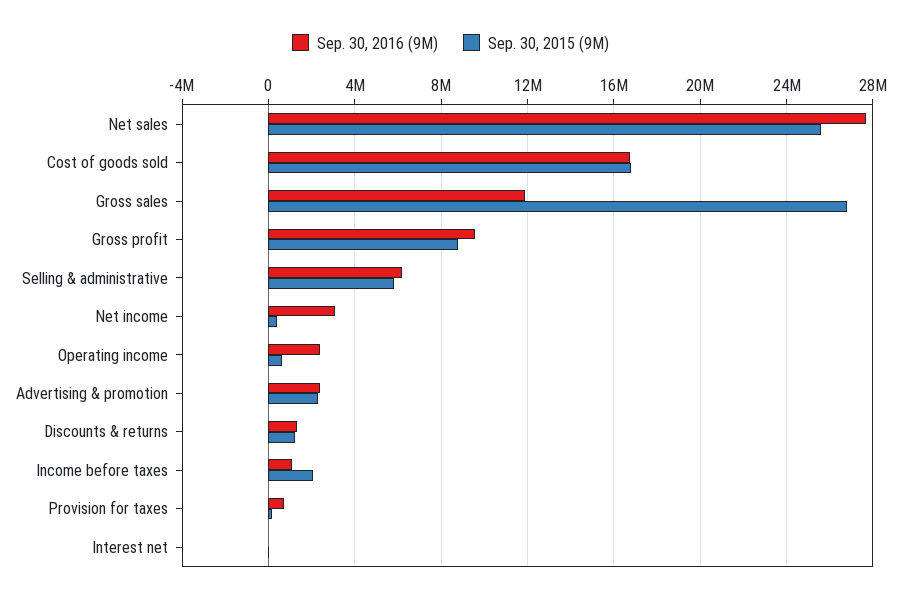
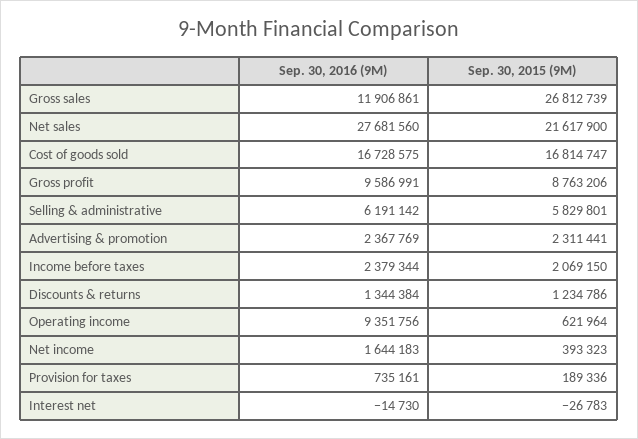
  {
    "Sep. 30, 2016 (9M)": {
      "Net sales": 27681560,
      "Cost of goods sold": 16728575,
      "Gross sales": 11906861,
      "Gross profit": 9586991,
      "Selling & administrative": 6191142,
-     "Net income": 3000000,
+     "Net income": 1644183,
-     "Operating income": 2500000,
+     "Operating income": 9351756,
      "Advertising & promotion": 2367769,
      "Discounts & returns": 1344384,
-     "Income before taxes": 1000000,
+     "Income before taxes": 2379344,
      "Provision for taxes": 735161,
      "Interest net": -14730
    },
    "Sep. 30, 2015 (9M)": {
-     "Net sales": 25500000,
+     "Net sales": 21617900,
      "Cost of goods sold": 16814747,
      "Gross sales": 26812739,
      "Gross profit": 8763206,
      "Selling & administrative": 5829801,
      "Net income": 393323,
      "Operating income": 621964,
      "Advertising & promotion": 2311441,
      "Discounts & returns": 1234786,
      "Income before taxes": 2069150,
      "Provision for taxes": 189336,
      "Interest net": -26783
    }
  }

